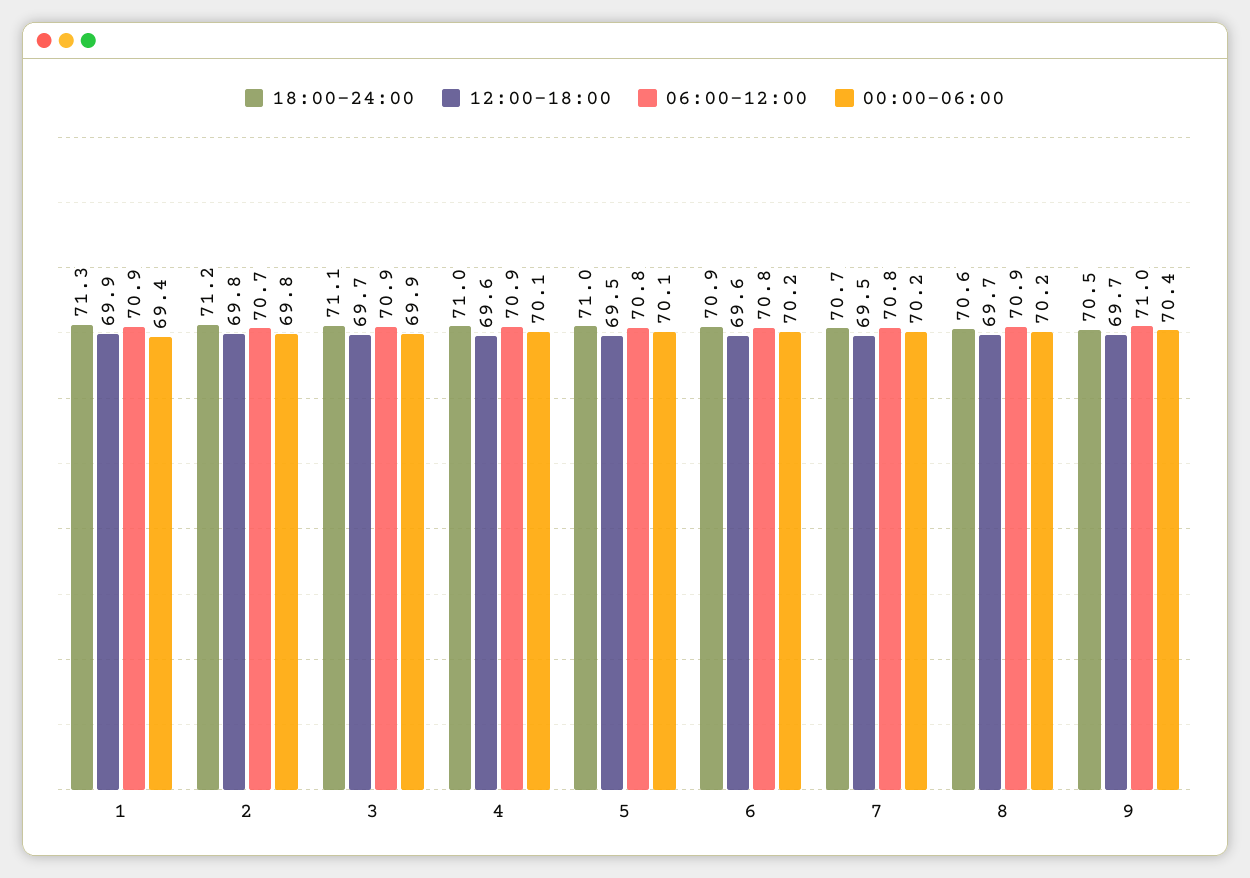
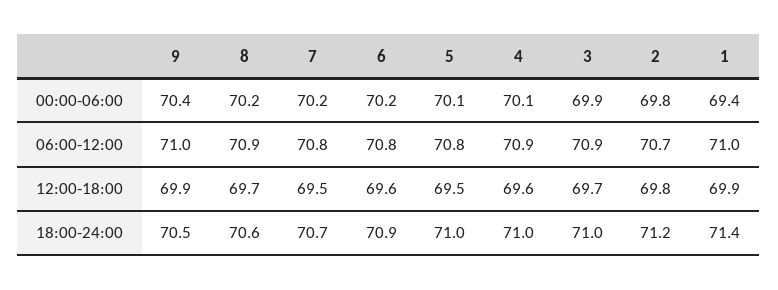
  {
    "18:00-24:00": {
-     "1": 71.3,
+     "1": 71.4,
      "2": 71.2,
-     "3": 71.1,
+     "3": 71,
      "4": 71,
      "5": 71,
      "6": 70.9,
      "7": 70.7,
      "8": 70.6,
      "9": 70.5
    },
    "12:00-18:00": {
      "1": 69.9,
      "2": 69.8,
      "3": 69.7,
      "4": 69.6,
      "5": 69.5,
      "6": 69.6,
      "7": 69.5,
      "8": 69.7,
-     "9": 69.7
+     "9": 69.9
    },
    "06:00-12:00": {
-     "1": 70.9,
+     "1": 71,
      "2": 70.7,
      "3": 70.9,
      "4": 70.9,
      "5": 70.8,
      "6": 70.8,
      "7": 70.8,
      "8": 70.9,
      "9": 71
    },
    "00:00-06:00": {
      "1": 69.4,
      "2": 69.8,
      "3": 69.9,
      "4": 70.1,
      "5": 70.1,
      "6": 70.2,
      "7": 70.2,
      "8": 70.2,
      "9": 70.4
    }
  }

